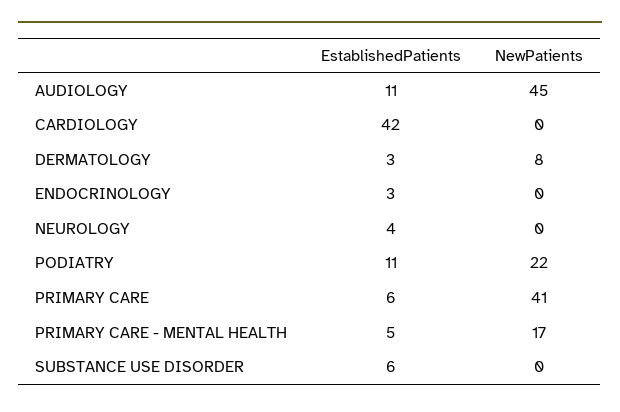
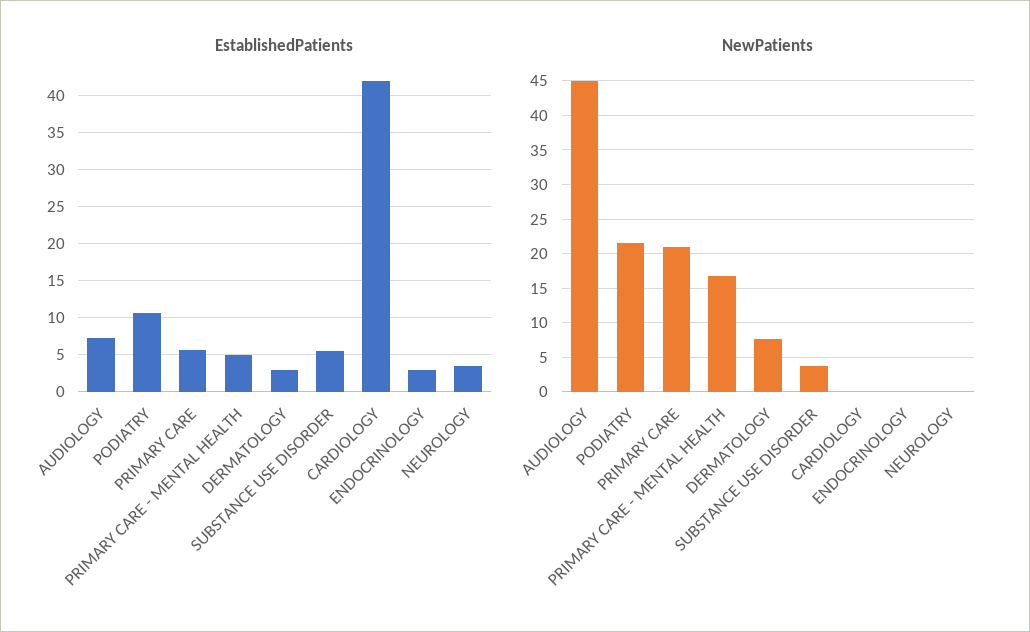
  {
    "EstablishedPatients": {
-     "AUDIOLOGY": 11,
+     "AUDIOLOGY": 7,
      "CARDIOLOGY": 42,
      "DERMATOLOGY": 3,
      "ENDOCRINOLOGY": 3,
      "NEUROLOGY": 4,
      "PODIATRY": 11,
      "PRIMARY CARE": 6,
      "PRIMARY CARE - MENTAL HEALTH": 5,
      "SUBSTANCE USE DISORDER": 6
    },
    "NewPatients": {
      "AUDIOLOGY": 45,
      "CARDIOLOGY": 0,
      "DERMATOLOGY": 8,
      "ENDOCRINOLOGY": 0,
      "NEUROLOGY": 0,
      "PODIATRY": 22,
-     "PRIMARY CARE": 41,
+     "PRIMARY CARE": 21,
      "PRIMARY CARE - MENTAL HEALTH": 17,
-     "SUBSTANCE USE DISORDER": 0
+     "SUBSTANCE USE DISORDER": 4
    }
  }

